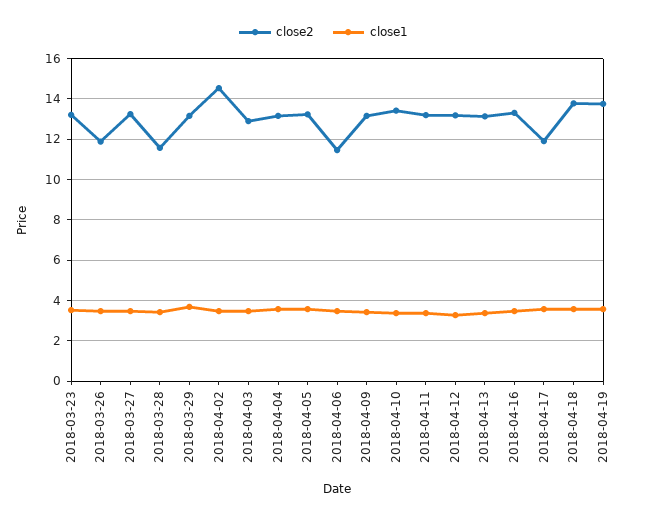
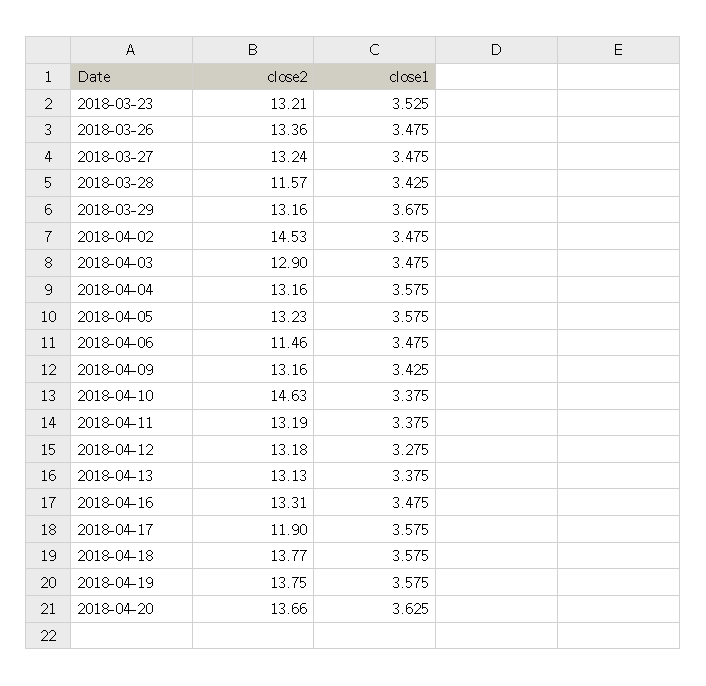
  {
    "close2": {
      "2018-03-23": 13.21,
-     "2018-03-26": 12,
+     "2018-03-26": 13.36,
      "2018-03-27": 13.24,
      "2018-03-28": 11.57,
      "2018-03-29": 13.16,
      "2018-04-02": 14.53,
      "2018-04-03": 12.9,
      "2018-04-04": 13.16,
      "2018-04-05": 13.23,
      "2018-04-06": 11.46,
      "2018-04-09": 13.16,
-     "2018-04-10": 13.5,
+     "2018-04-10": 14.63,
      "2018-04-11": 13.19,
      "2018-04-12": 13.18,
      "2018-04-13": 13.13,
      "2018-04-16": 13.31,
      "2018-04-17": 11.9,
      "2018-04-18": 13.77,
-     "2018-04-19": 13.75
+     "2018-04-19": 13.75,
+     "2018-04-20": 13.66
    },
    "close1": {
      "2018-03-23": 3.525,
      "2018-03-26": 3.475,
      "2018-03-27": 3.475,
      "2018-03-28": 3.425,
      "2018-03-29": 3.675,
      "2018-04-02": 3.475,
      "2018-04-03": 3.475,
      "2018-04-04": 3.575,
      "2018-04-05": 3.575,
      "2018-04-06": 3.475,
      "2018-04-09": 3.425,
      "2018-04-10": 3.375,
      "2018-04-11": 3.375,
      "2018-04-12": 3.275,
      "2018-04-13": 3.375,
      "2018-04-16": 3.475,
      "2018-04-17": 3.575,
      "2018-04-18": 3.575,
-     "2018-04-19": 3.575
+     "2018-04-19": 3.575,
+     "2018-04-20": 3.625
    }
  }

